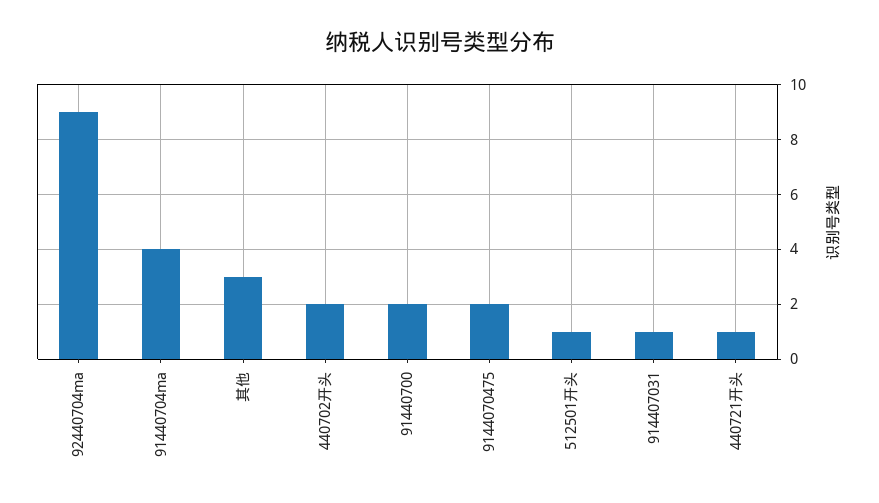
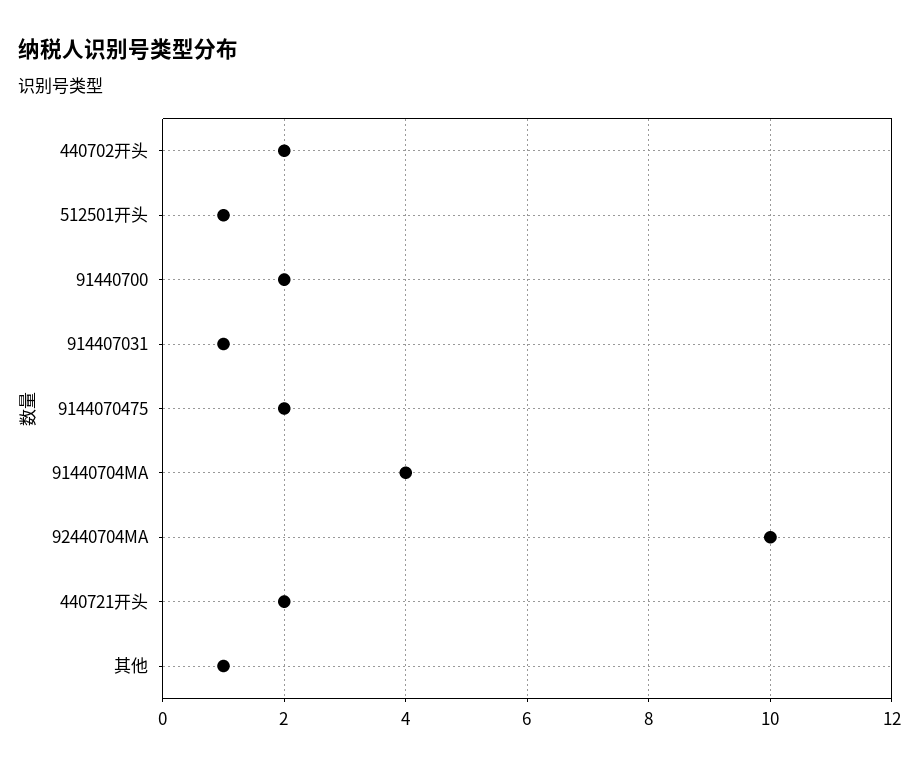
  {
-   "92440704ma": 9,
+   "92440704ma": 10,
    "91440704ma": 4,
-   "其他": 3,
+   "其他": 1,
    "440702开头": 2,
    "91440700": 2,
    "9144070475": 2,
    "512501开头": 1,
    "914407031": 1,
-   "440721开头": 1
+   "440721开头": 2
  }

